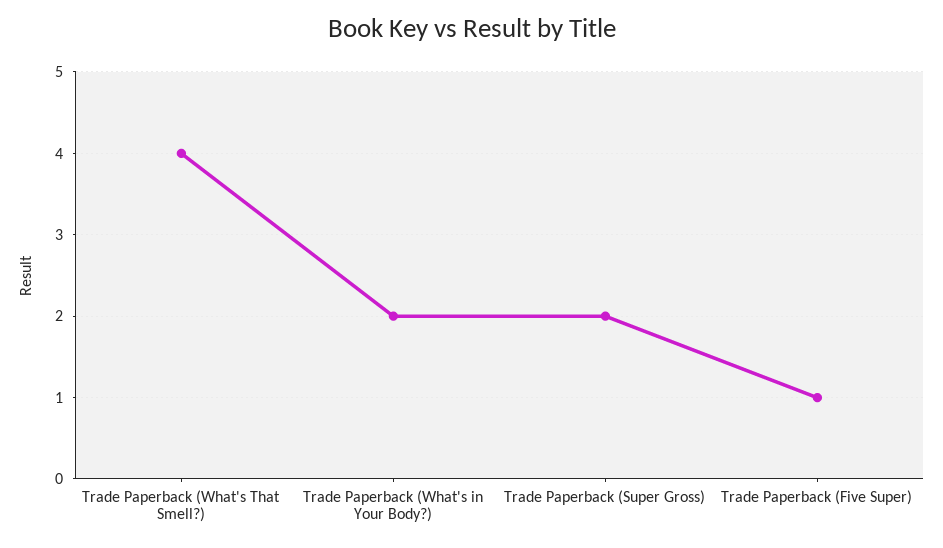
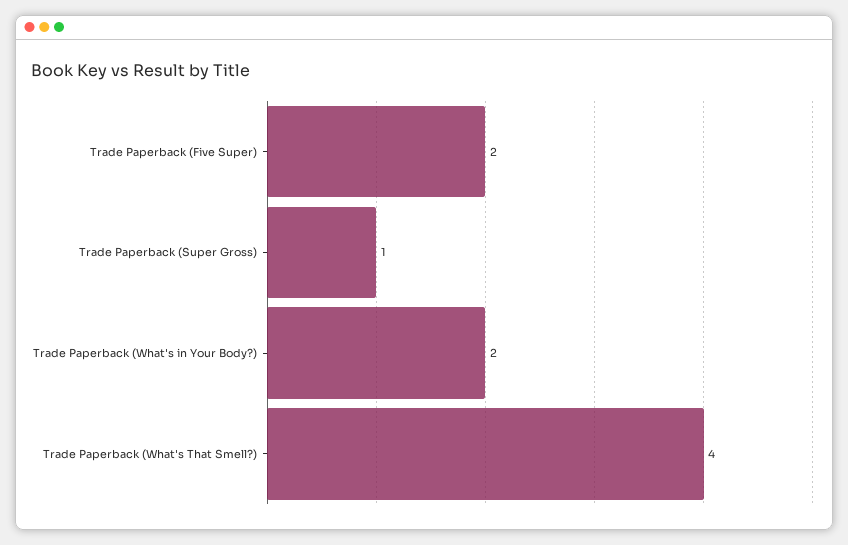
  {
    "Trade Paperback (What's That Smell?)": 4,
    "Trade Paperback (What's in Your Body?)": 2,
-   "Trade Paperback (Super Gross)": 2,
+   "Trade Paperback (Super Gross)": 1,
-   "Trade Paperback (Five Super)": 1
+   "Trade Paperback (Five Super)": 2
  }

